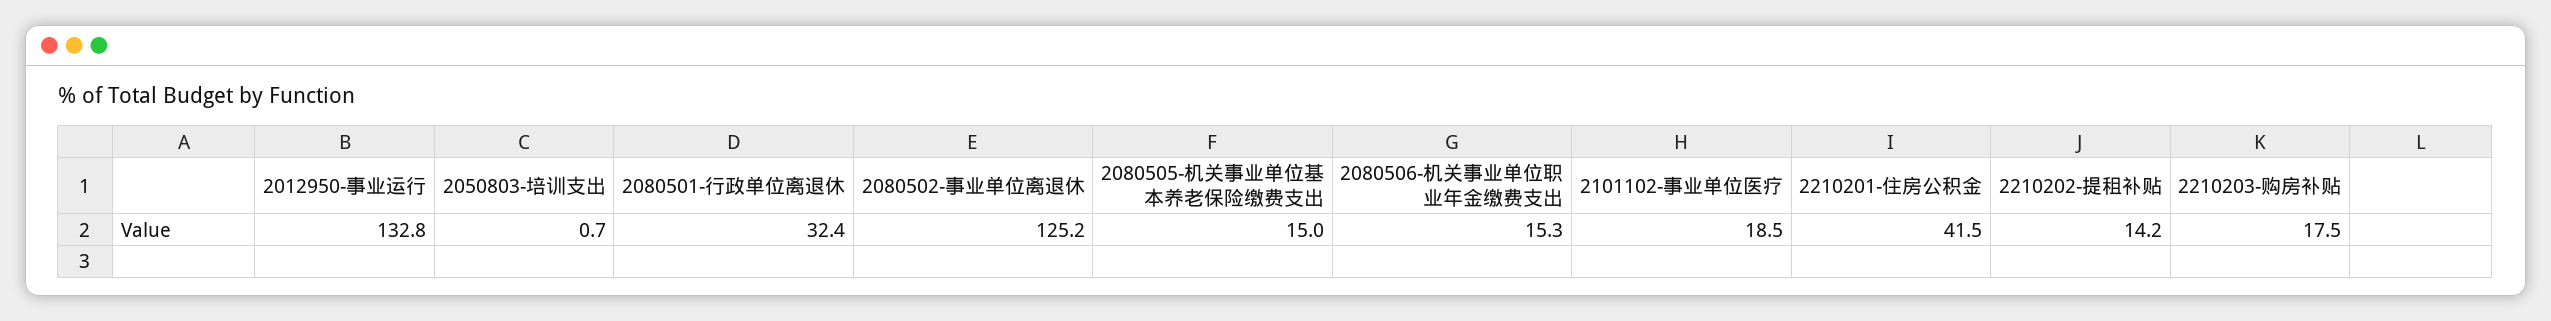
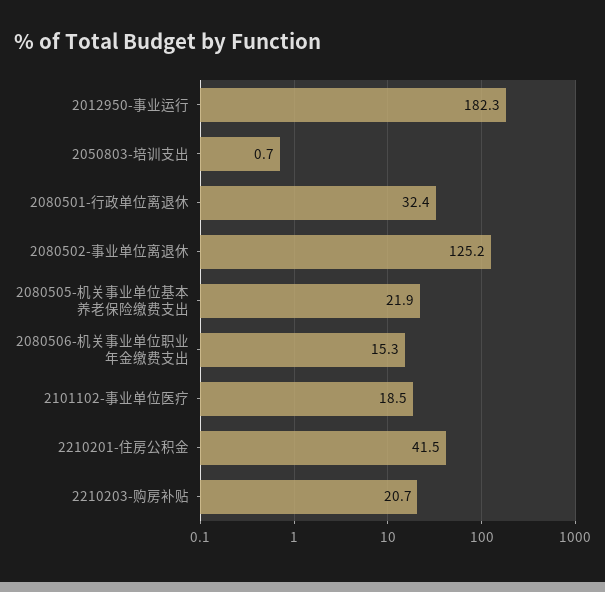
  {
-   "2012950-事业运行": 132.8,
+   "2012950-事业运行": 182.3,
    "2050803-培训支出": 0.7,
    "2080501-行政单位离退休": 32.4,
    "2080502-事业单位离退休": 125.2,
-   "2080505-机关事业单位基本养老保险缴费支出": 15,
+   "2080505-机关事业单位基本养老保险缴费支出": 21.9,
    "2080506-机关事业单位职业年金缴费支出": 15.3,
    "2101102-事业单位医疗": 18.5,
    "2210201-住房公积金": 41.5,
-   "2210202-提租补贴": 14.2,
-   "2210203-购房补贴": 17.5
+   "2210203-购房补贴": 20.7
  }

